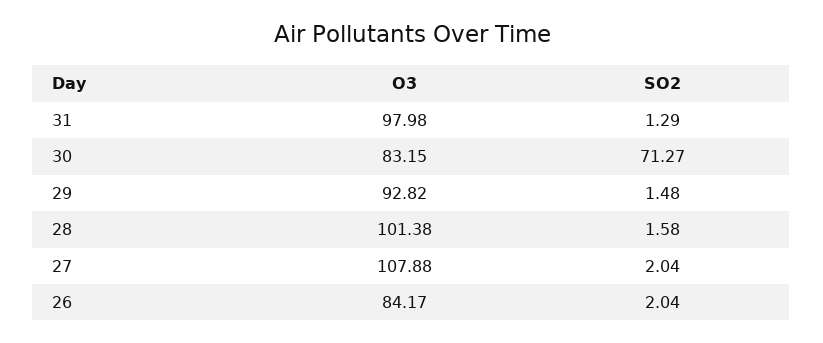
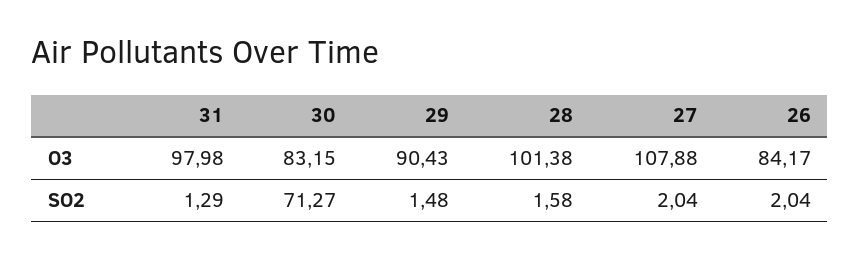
  {
    "O3": {
      "31": 97.98,
      "30": 83.15,
-     "29": 92.82,
+     "29": 90.43,
      "28": 101.38,
      "27": 107.88,
      "26": 84.17
    },
    "SO2": {
      "31": 1.29,
      "30": 71.27,
      "29": 1.48,
      "28": 1.58,
      "27": 2.04,
      "26": 2.04
    }
  }

